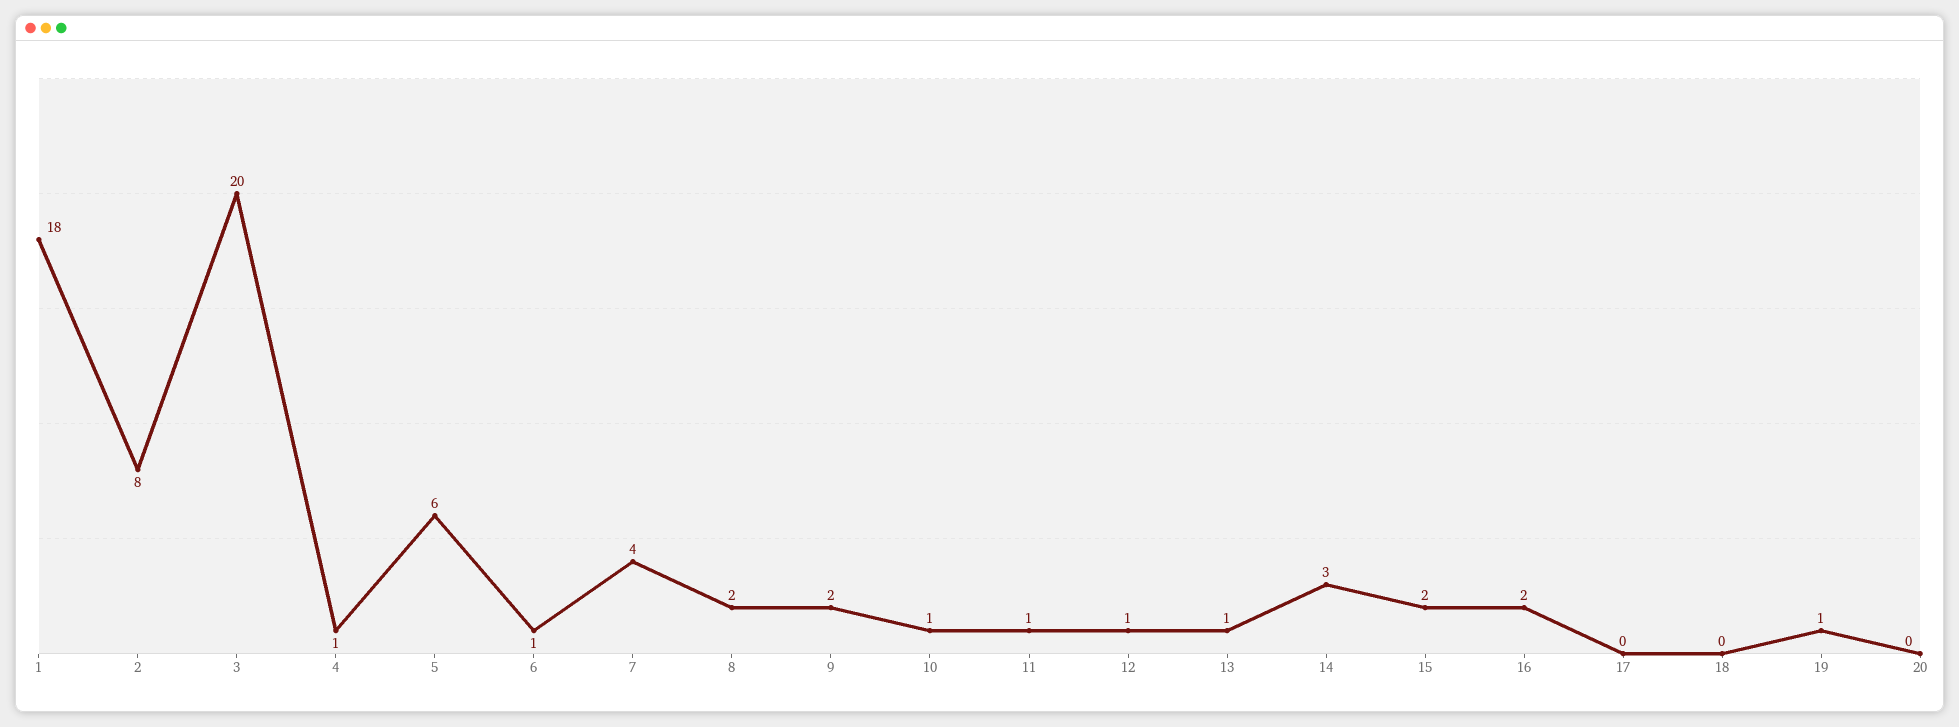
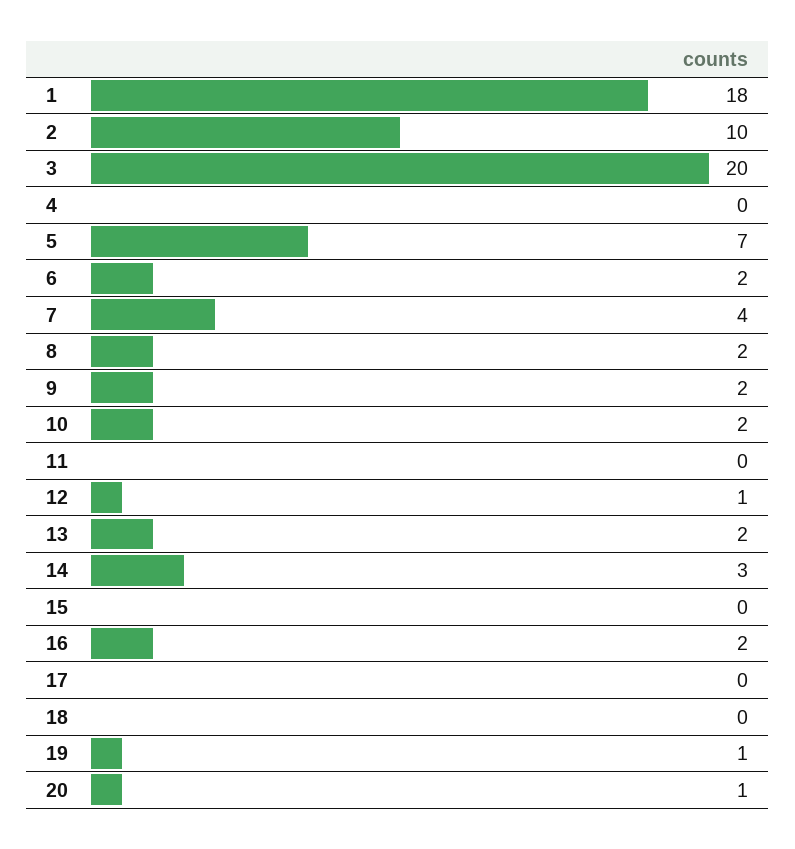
  {
    "1": 18,
-   "2": 8,
+   "2": 10,
    "3": 20,
-   "4": 1,
+   "4": 0,
-   "5": 6,
+   "5": 7,
-   "6": 1,
+   "6": 2,
    "7": 4,
    "8": 2,
    "9": 2,
-   "10": 1,
+   "10": 2,
-   "11": 1,
+   "11": 0,
    "12": 1,
-   "13": 1,
+   "13": 2,
    "14": 3,
-   "15": 2,
+   "15": 0,
    "16": 2,
    "17": 0,
    "18": 0,
    "19": 1,
-   "20": 0
+   "20": 1
  }

